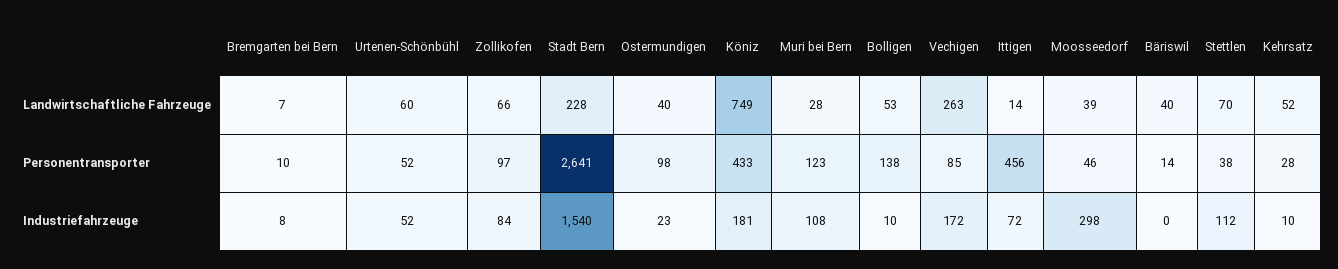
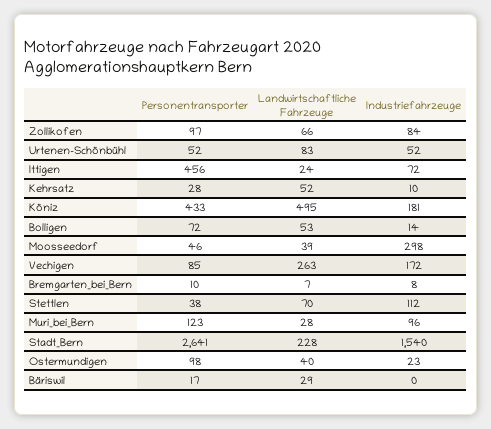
  {
    "Bremgarten bei Bern": {
      "Landwirtschaftliche Fahrzeuge": 7,
      "Personentransporter": 10,
      "Industriefahrzeuge": 8
    },
    "Urtenen-Schönbühl": {
-     "Landwirtschaftliche Fahrzeuge": 60,
+     "Landwirtschaftliche Fahrzeuge": 83,
      "Personentransporter": 52,
      "Industriefahrzeuge": 52
    },
    "Zollikofen": {
      "Landwirtschaftliche Fahrzeuge": 66,
      "Personentransporter": 97,
      "Industriefahrzeuge": 84
    },
    "Stadt Bern": {
      "Landwirtschaftliche Fahrzeuge": 228,
      "Personentransporter": 2641,
      "Industriefahrzeuge": 1540
    },
    "Ostermundigen": {
      "Landwirtschaftliche Fahrzeuge": 40,
      "Personentransporter": 98,
      "Industriefahrzeuge": 23
    },
    "Köniz": {
-     "Landwirtschaftliche Fahrzeuge": 749,
+     "Landwirtschaftliche Fahrzeuge": 495,
      "Personentransporter": 433,
      "Industriefahrzeuge": 181
    },
    "Muri bei Bern": {
      "Landwirtschaftliche Fahrzeuge": 28,
      "Personentransporter": 123,
-     "Industriefahrzeuge": 108
+     "Industriefahrzeuge": 96
    },
    "Bolligen": {
      "Landwirtschaftliche Fahrzeuge": 53,
-     "Personentransporter": 138,
+     "Personentransporter": 72,
-     "Industriefahrzeuge": 10
+     "Industriefahrzeuge": 14
    },
    "Vechigen": {
      "Landwirtschaftliche Fahrzeuge": 263,
      "Personentransporter": 85,
      "Industriefahrzeuge": 172
    },
    "Ittigen": {
-     "Landwirtschaftliche Fahrzeuge": 14,
+     "Landwirtschaftliche Fahrzeuge": 24,
      "Personentransporter": 456,
      "Industriefahrzeuge": 72
    },
    "Moosseedorf": {
      "Landwirtschaftliche Fahrzeuge": 39,
      "Personentransporter": 46,
      "Industriefahrzeuge": 298
    },
    "Bäriswil": {
-     "Landwirtschaftliche Fahrzeuge": 40,
+     "Landwirtschaftliche Fahrzeuge": 29,
-     "Personentransporter": 14,
+     "Personentransporter": 17,
      "Industriefahrzeuge": 0
    },
    "Stettlen": {
      "Landwirtschaftliche Fahrzeuge": 70,
      "Personentransporter": 38,
      "Industriefahrzeuge": 112
    },
    "Kehrsatz": {
      "Landwirtschaftliche Fahrzeuge": 52,
      "Personentransporter": 28,
      "Industriefahrzeuge": 10
    }
  }

